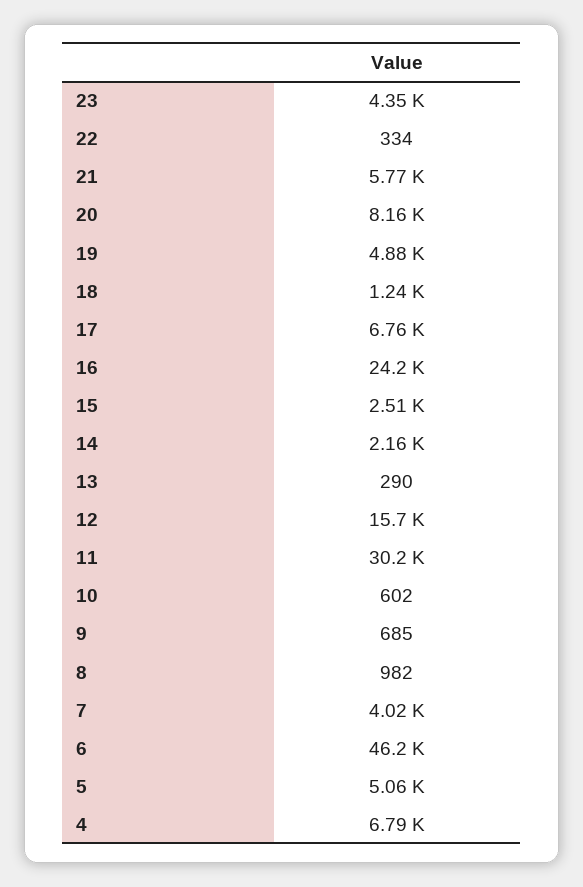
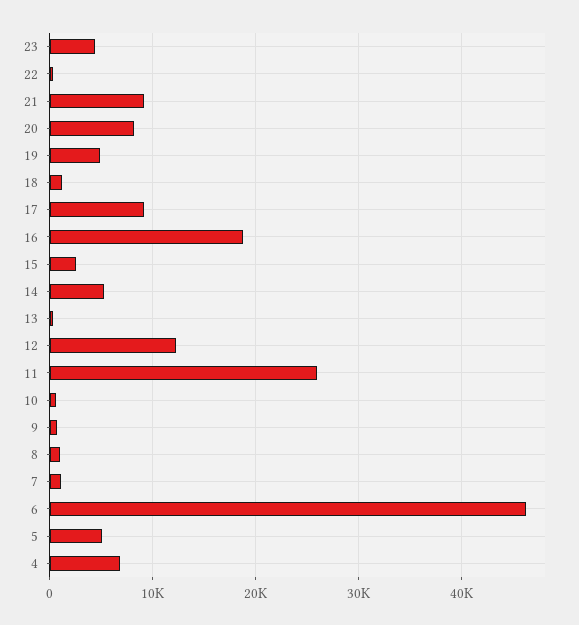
  {
    "23": 4350,
    "22": 334,
-   "21": 5770,
+   "21": 9000,
    "20": 8160,
    "19": 4880,
    "18": 1240,
-   "17": 6760,
+   "17": 9000,
-   "16": 24200,
+   "16": 19000,
    "15": 2510,
-   "14": 2160,
+   "14": 5000,
    "13": 290,
-   "12": 15700,
+   "12": 12000,
-   "11": 30200,
+   "11": 26000,
    "10": 602,
    "9": 685,
    "8": 982,
-   "7": 4020,
+   "7": 1000,
    "6": 46200,
    "5": 5060,
    "4": 6790
  }

